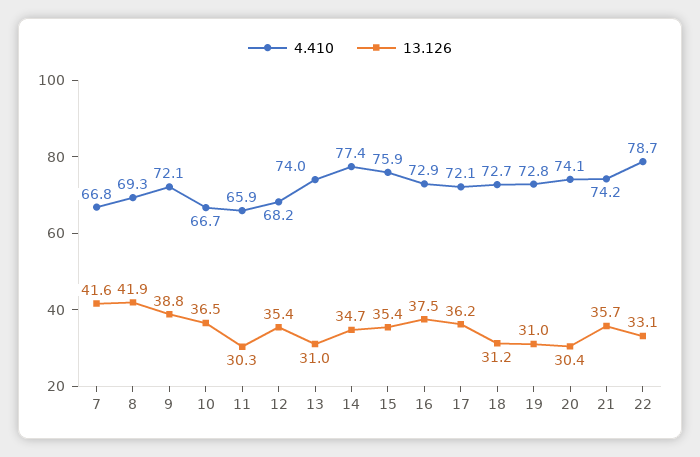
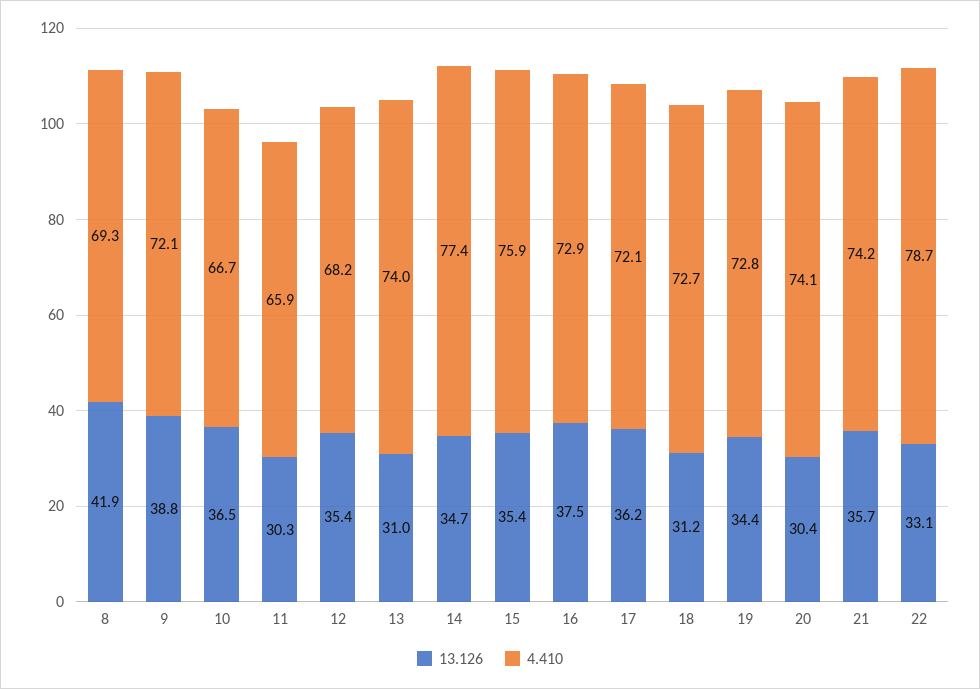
  {
    "4.410": {
-     "7": 66.8,
      "8": 69.3,
      "9": 72.1,
      "10": 66.7,
      "11": 65.9,
      "12": 68.2,
      "13": 74,
      "14": 77.4,
      "15": 75.9,
      "16": 72.9,
      "17": 72.1,
      "18": 72.7,
      "19": 72.8,
      "20": 74.1,
      "21": 74.2,
      "22": 78.7
    },
    "13.126": {
-     "7": 41.6,
      "8": 41.9,
      "9": 38.8,
      "10": 36.5,
      "11": 30.3,
      "12": 35.4,
      "13": 31,
      "14": 34.7,
      "15": 35.4,
      "16": 37.5,
      "17": 36.2,
      "18": 31.2,
-     "19": 31,
+     "19": 34.4,
      "20": 30.4,
      "21": 35.7,
      "22": 33.1
    }
  }

